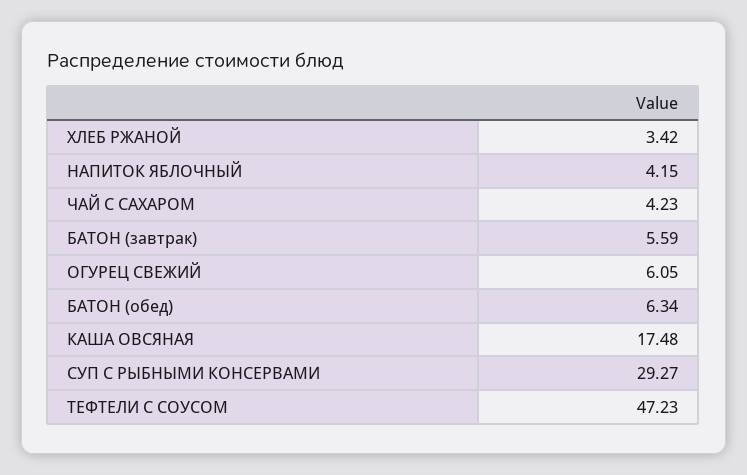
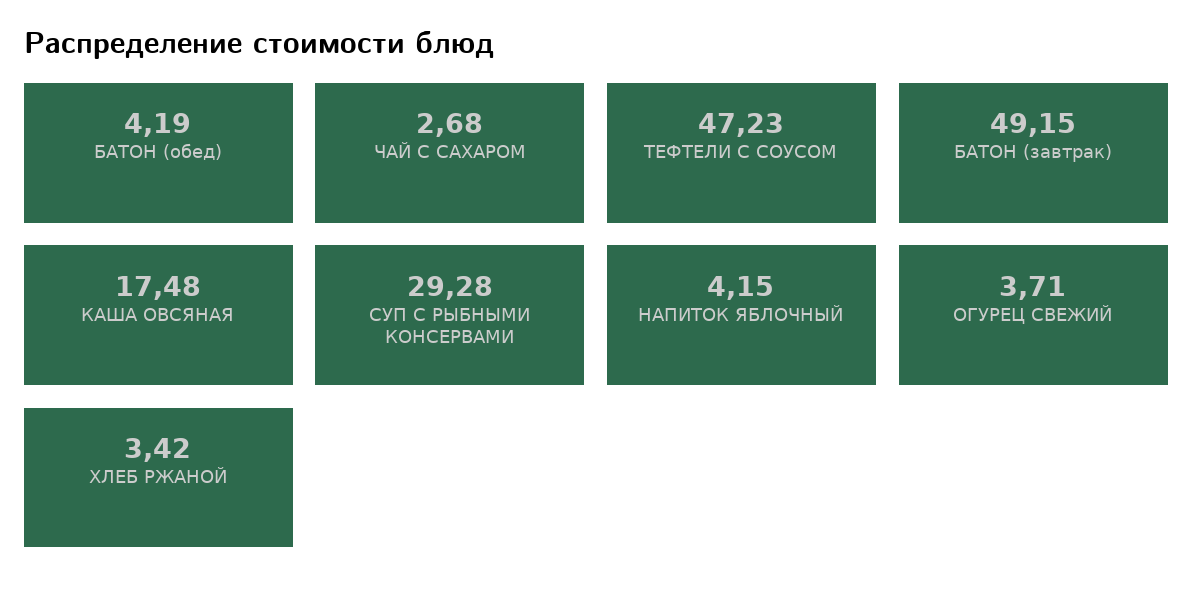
  {
    "ХЛЕБ РЖАНОЙ": 3.42,
    "НАПИТОК ЯБЛОЧНЫЙ": 4.15,
-   "ЧАЙ С САХАРОМ": 4.23,
+   "ЧАЙ С САХАРОМ": 2.68,
-   "БАТОН (завтрак)": 5.59,
+   "БАТОН (завтрак)": 49.15,
-   "ОГУРЕЦ СВЕЖИЙ": 6.05,
+   "ОГУРЕЦ СВЕЖИЙ": 3.71,
-   "БАТОН (обед)": 6.34,
+   "БАТОН (обед)": 4.19,
    "КАША ОВСЯНАЯ": 17.48,
-   "СУП С РЫБНЫМИ КОНСЕРВАМИ": 29.27,
+   "СУП С РЫБНЫМИ КОНСЕРВАМИ": 29.28,
    "ТЕФТЕЛИ С СОУСОМ": 47.23
  }

